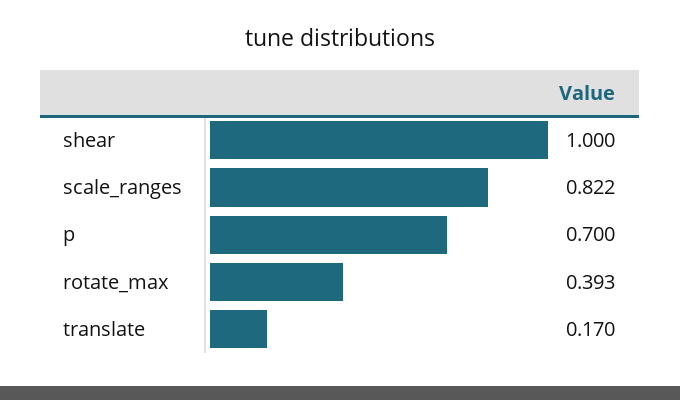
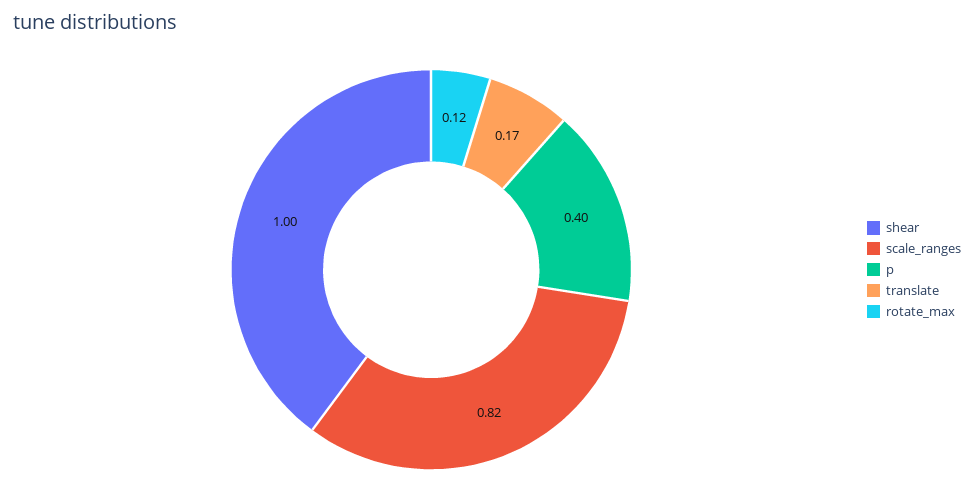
  {
    "shear": 1,
    "scale_ranges": 0.822,
-   "p": 0.7,
+   "p": 0.4,
-   "rotate_max": 0.393,
+   "rotate_max": 0.12,
    "translate": 0.17
  }

